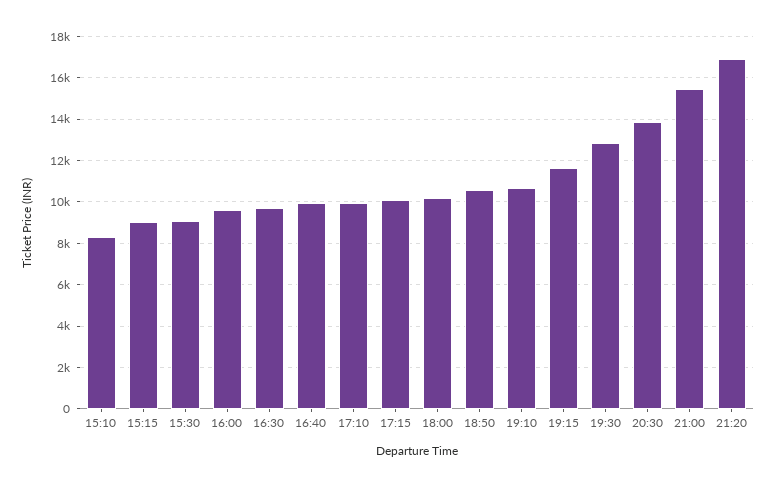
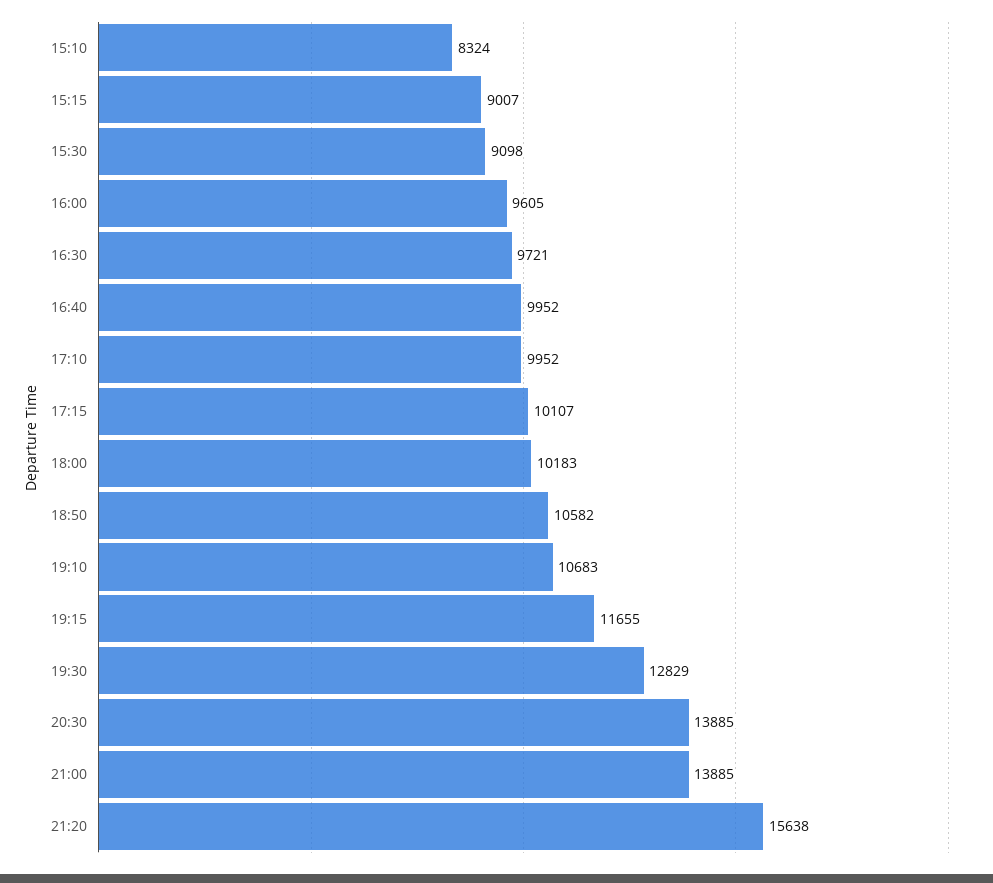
  {
    "15:10": 8324,
    "15:15": 9007,
    "15:30": 9098,
    "16:00": 9605,
    "16:30": 9721,
    "16:40": 9952,
    "17:10": 9952,
    "17:15": 10107,
    "18:00": 10183,
    "18:50": 10582,
    "19:10": 10683,
    "19:15": 11655,
    "19:30": 12829,
    "20:30": 13885,
-   "21:00": 15500,
+   "21:00": 13885,
-   "21:20": 17000
+   "21:20": 15638
  }

